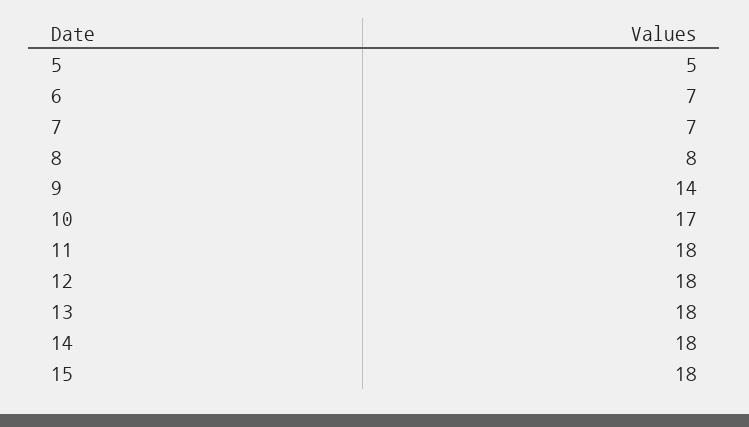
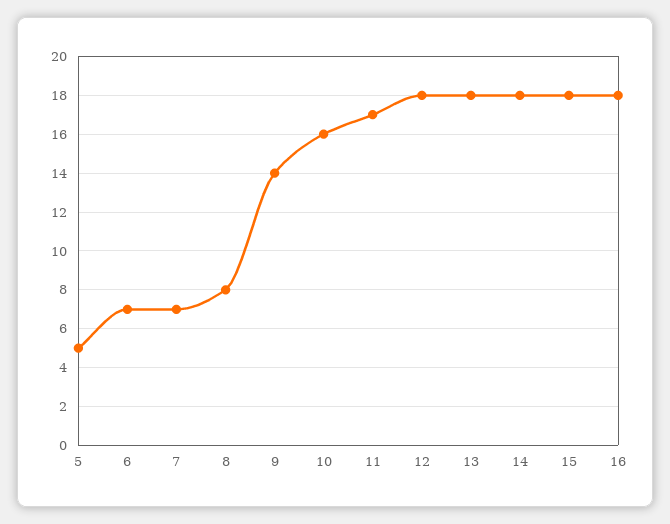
  {
    "5": 5,
    "6": 7,
    "7": 7,
    "8": 8,
    "9": 14,
-   "10": 17,
+   "10": 16,
-   "11": 18,
+   "11": 17,
    "12": 18,
    "13": 18,
    "14": 18,
-   "15": 18
+   "15": 18,
+   "16": 18
  }

